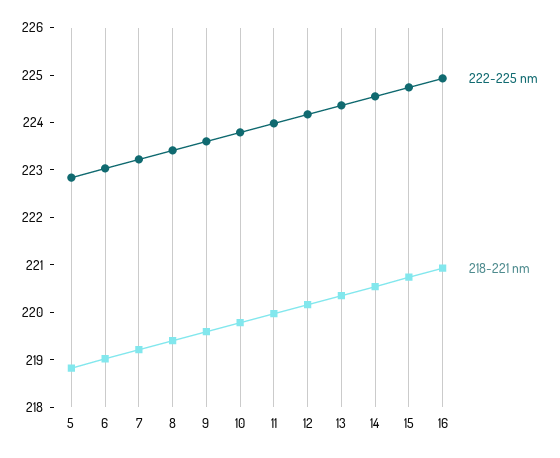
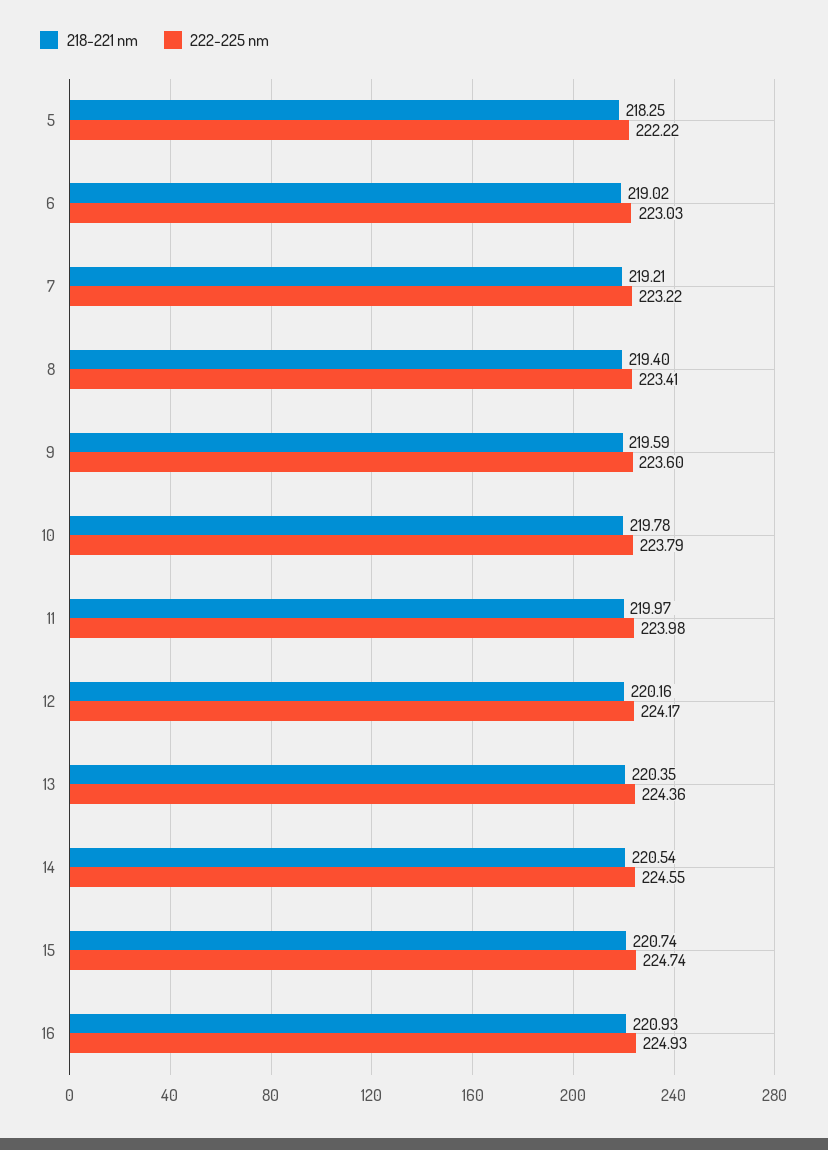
  {
    "222-225 nm": {
-     "5": 222.8,
+     "5": 222.22,
      "6": 223.03,
      "7": 223.22,
      "8": 223.41,
      "9": 223.6,
      "10": 223.79,
      "11": 223.98,
      "12": 224.17,
      "13": 224.36,
      "14": 224.55,
      "15": 224.74,
      "16": 224.93
    },
    "218-221 nm": {
-     "5": 218.8,
+     "5": 218.25,
      "6": 219.02,
      "7": 219.21,
      "8": 219.4,
      "9": 219.59,
      "10": 219.78,
      "11": 219.97,
      "12": 220.16,
      "13": 220.35,
      "14": 220.54,
      "15": 220.74,
      "16": 220.93
    }
  }

